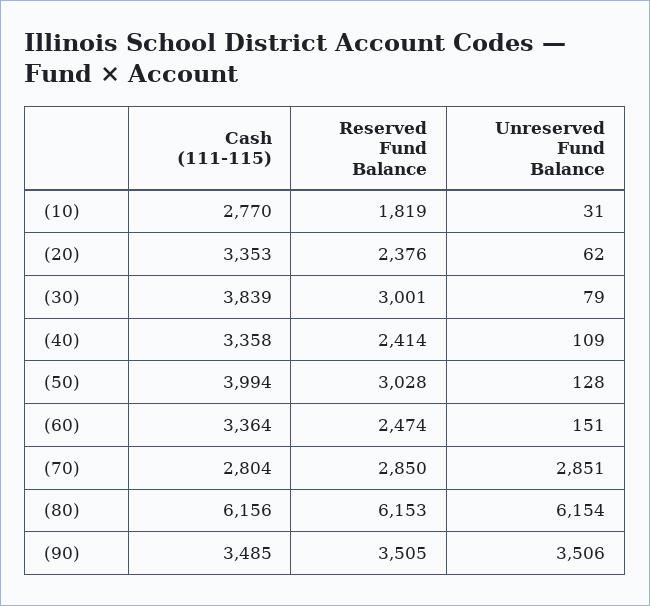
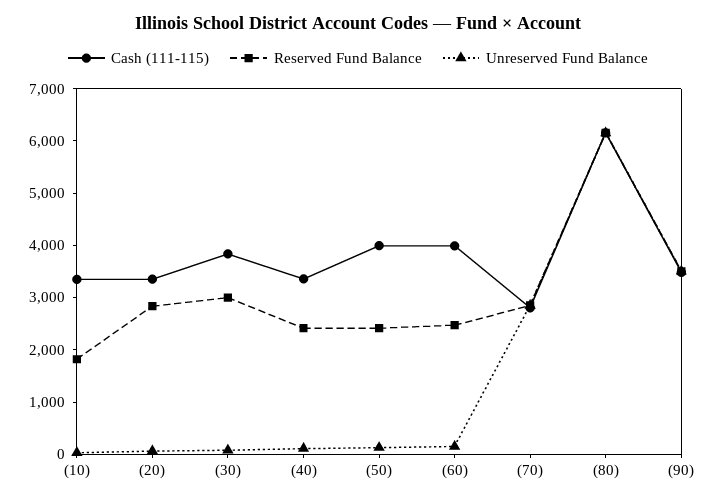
  {
    "Cash (111-115)": {
-     "(10)": 2770,
+     "(10)": 3400,
      "(20)": 3353,
      "(30)": 3839,
      "(40)": 3358,
      "(50)": 3994,
-     "(60)": 3364,
+     "(60)": 4000,
      "(70)": 2804,
      "(80)": 6156,
      "(90)": 3485
    },
    "Reserved Fund Balance": {
      "(10)": 1819,
-     "(20)": 2376,
+     "(20)": 2800,
      "(30)": 3001,
      "(40)": 2414,
-     "(50)": 3028,
+     "(50)": 2400,
      "(60)": 2474,
      "(70)": 2850,
      "(80)": 6153,
      "(90)": 3505
    },
    "Unreserved Fund Balance": {
      "(10)": 31,
      "(20)": 62,
      "(30)": 79,
      "(40)": 109,
      "(50)": 128,
      "(60)": 151,
      "(70)": 2851,
      "(80)": 6154,
      "(90)": 3506
    }
  }

